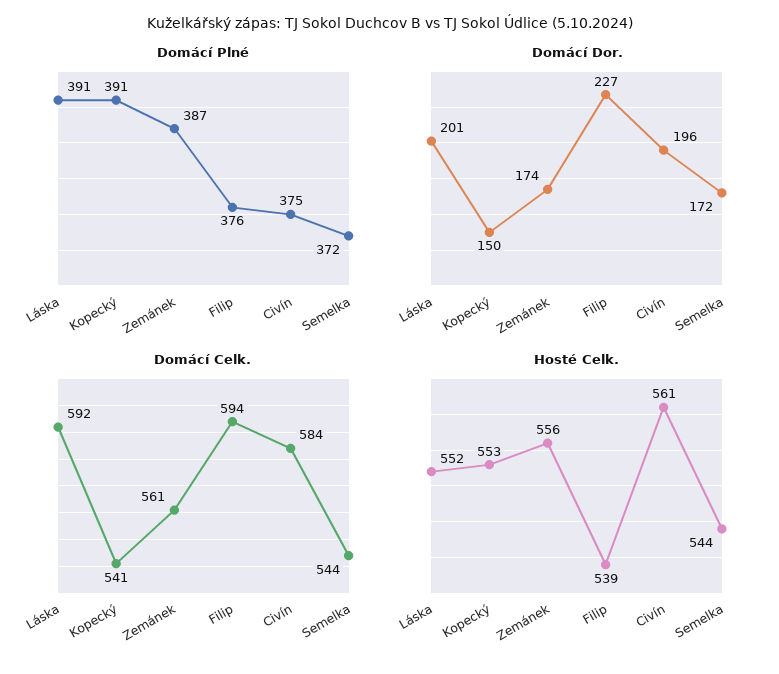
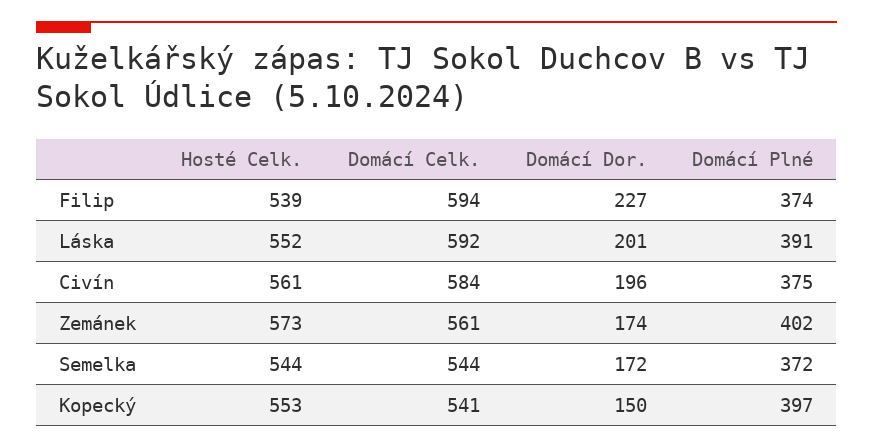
  {
    "Domácí Plné": {
      "Láska": 391,
-     "Kopecký": 391,
+     "Kopecký": 397,
-     "Zemánek": 387,
+     "Zemánek": 402,
-     "Filip": 376,
+     "Filip": 374,
      "Civín": 375,
      "Semelka": 372
    },
    "Domácí Dor.": {
      "Láska": 201,
      "Kopecký": 150,
      "Zemánek": 174,
      "Filip": 227,
      "Civín": 196,
      "Semelka": 172
    },
    "Domácí Celk.": {
      "Láska": 592,
      "Kopecký": 541,
      "Zemánek": 561,
      "Filip": 594,
      "Civín": 584,
      "Semelka": 544
    },
    "Hosté Celk.": {
      "Láska": 552,
      "Kopecký": 553,
-     "Zemánek": 556,
+     "Zemánek": 573,
      "Filip": 539,
      "Civín": 561,
      "Semelka": 544
    }
  }

